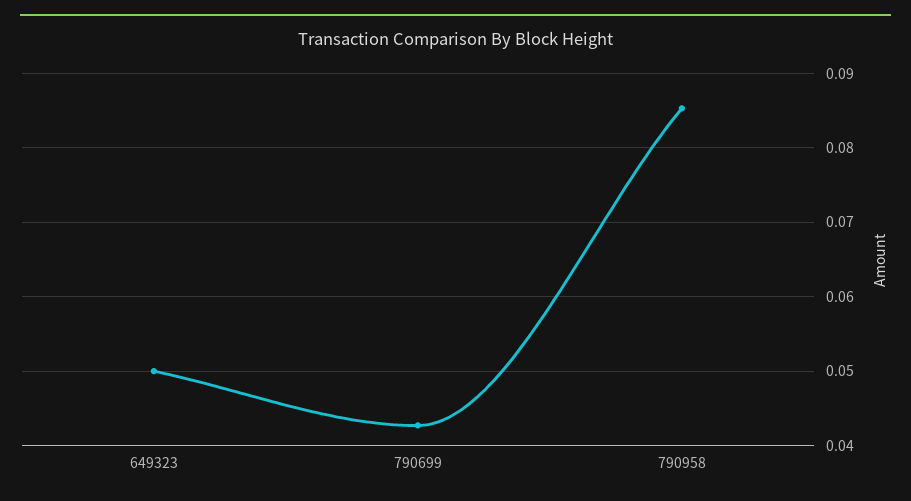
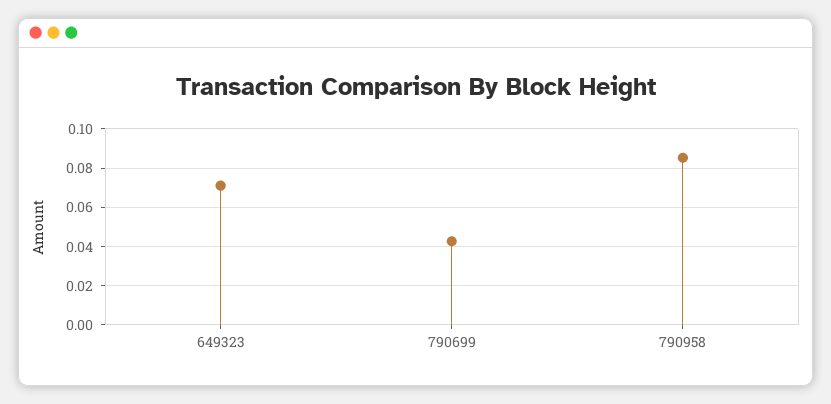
  {
-   "649323": 0.05,
+   "649323": 0.07,
    "790699": 0.043,
    "790958": 0.085
  }

